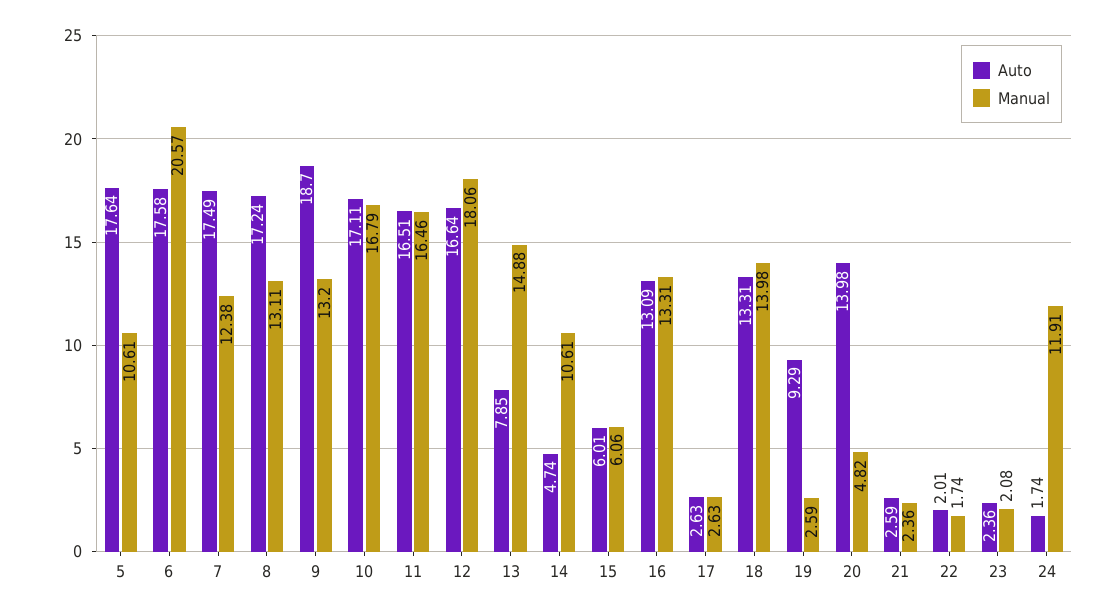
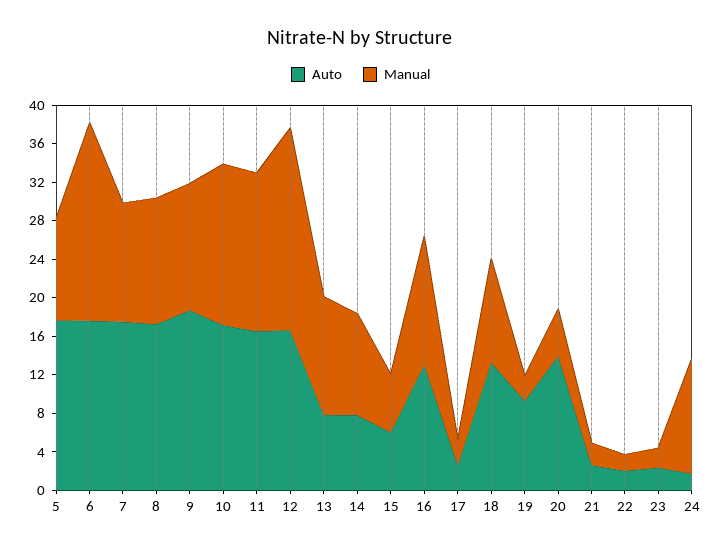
  {
    "Auto": {
      "5": 17.64,
      "6": 17.58,
      "7": 17.49,
      "8": 17.24,
      "9": 18.7,
      "10": 17.11,
      "11": 16.51,
      "12": 16.64,
      "13": 7.85,
-     "14": 4.74,
+     "14": 8,
      "15": 6.01,
      "16": 13.09,
      "17": 2.63,
      "18": 13.31,
      "19": 9.29,
      "20": 13.98,
      "21": 2.59,
      "22": 2.01,
      "23": 2.36,
      "24": 1.74
    },
    "Manual": {
      "5": 10.61,
      "6": 20.57,
      "7": 12.38,
      "8": 13.11,
      "9": 13.2,
      "10": 16.79,
      "11": 16.46,
-     "12": 18.06,
+     "12": 21,
-     "13": 14.88,
+     "13": 12,
      "14": 10.61,
      "15": 6.06,
      "16": 13.31,
      "17": 2.63,
-     "18": 13.98,
+     "18": 11,
      "19": 2.59,
      "20": 4.82,
      "21": 2.36,
      "22": 1.74,
      "23": 2.08,
      "24": 11.91
    }
  }

